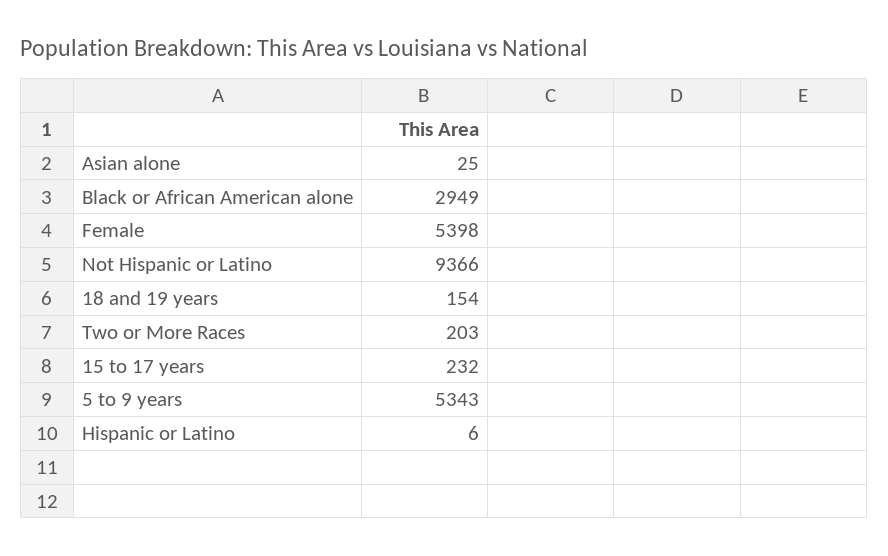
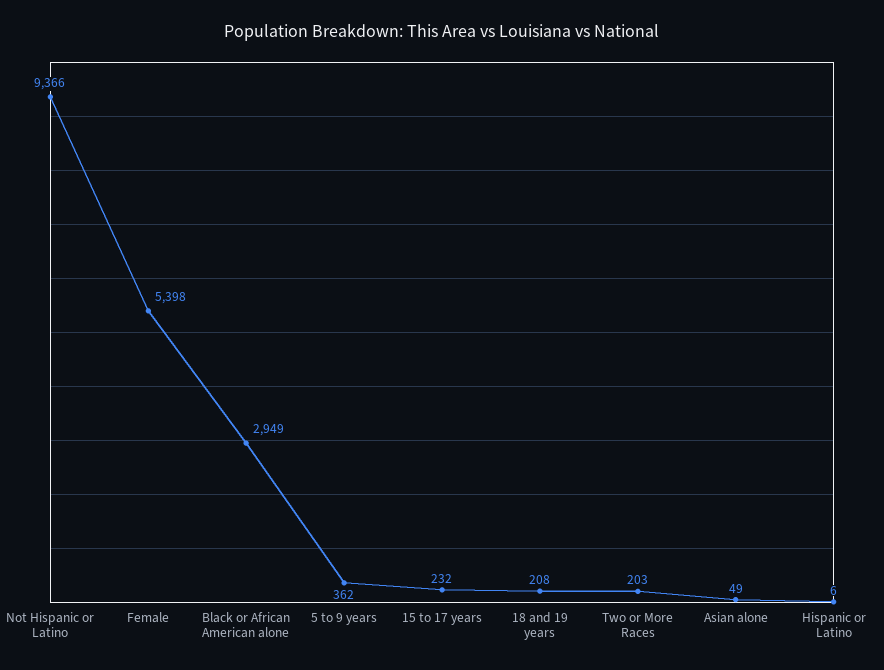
  {
-   "Asian alone": 25,
+   "Asian alone": 49,
    "Black or African American alone": 2949,
    "Female": 5398,
    "Not Hispanic or Latino": 9366,
-   "18 and 19 years": 154,
+   "18 and 19 years": 208,
    "Two or More Races": 203,
    "15 to 17 years": 232,
-   "5 to 9 years": 5343,
+   "5 to 9 years": 362,
    "Hispanic or Latino": 6
  }

